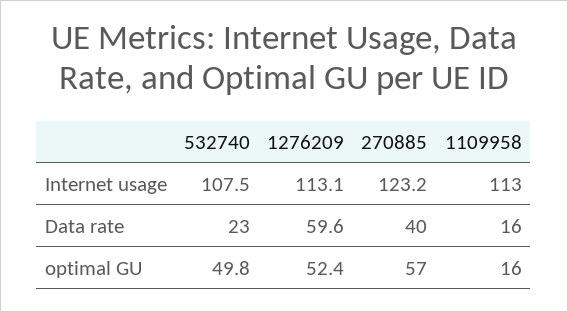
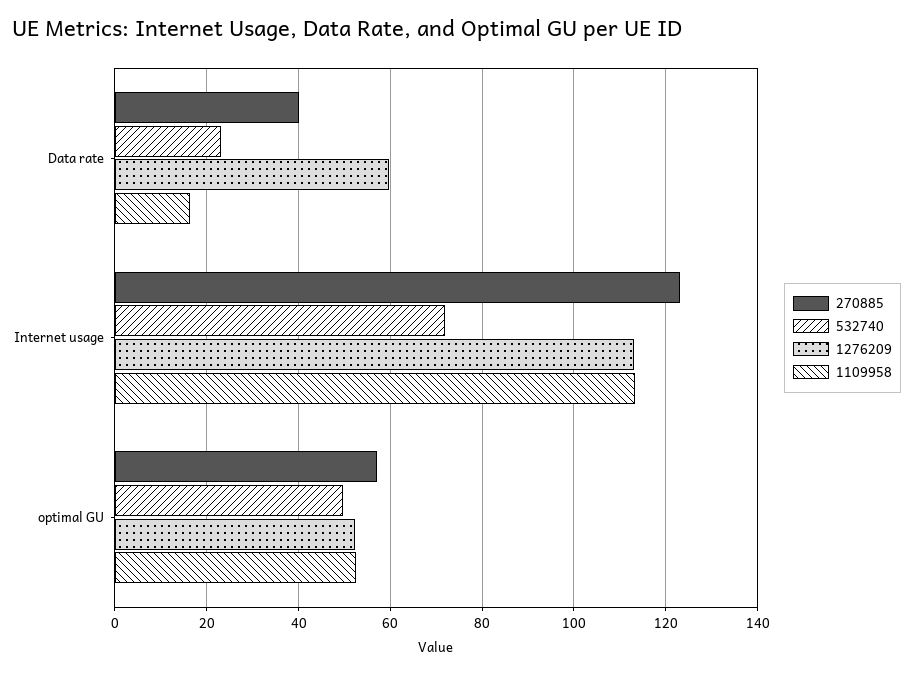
  {
    "532740": {
-     "Internet usage": 107.5,
+     "Internet usage": 72,
      "Data rate": 23,
      "optimal GU": 49.8
    },
    "1276209": {
      "Internet usage": 113.1,
      "Data rate": 59.6,
      "optimal GU": 52.4
    },
    "270885": {
      "Internet usage": 123.2,
      "Data rate": 40,
      "optimal GU": 57
    },
    "1109958": {
      "Internet usage": 113,
      "Data rate": 16,
-     "optimal GU": 16
+     "optimal GU": 52
    }
  }

